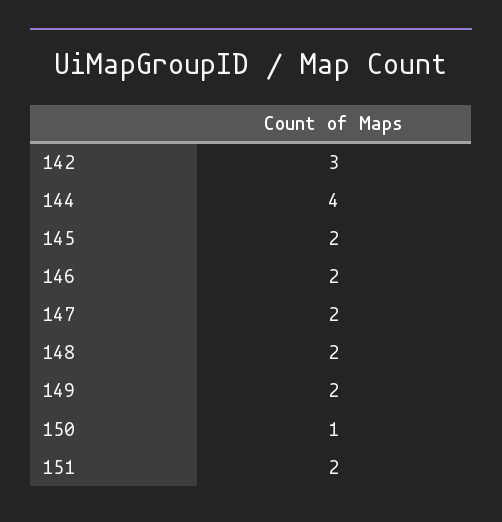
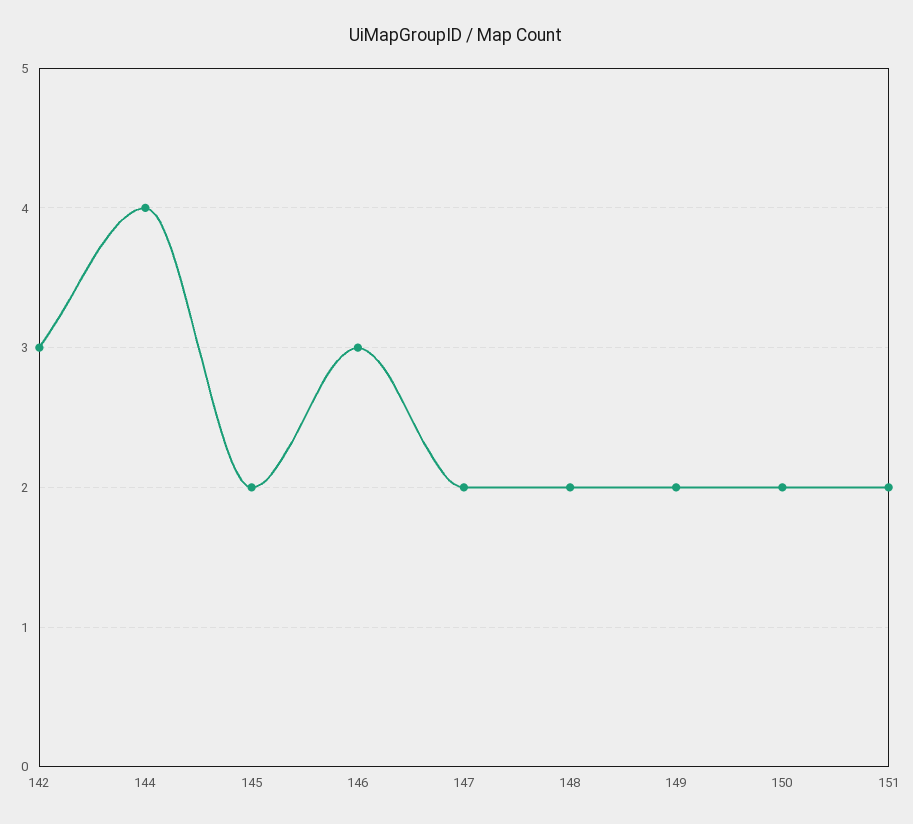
  {
    "142": 3,
    "144": 4,
    "145": 2,
-   "146": 2,
+   "146": 3,
    "147": 2,
    "148": 2,
    "149": 2,
-   "150": 1,
+   "150": 2,
    "151": 2
  }

